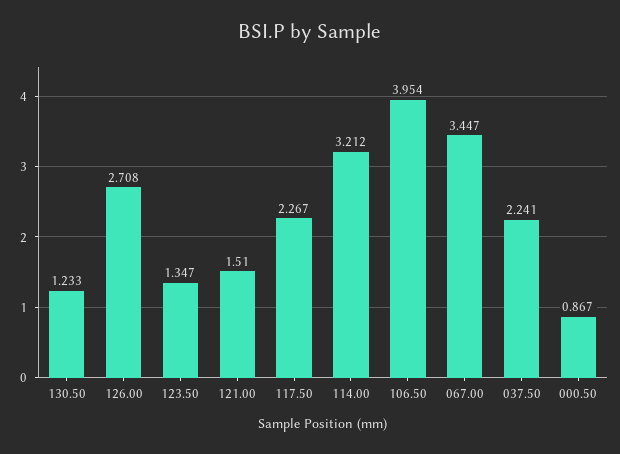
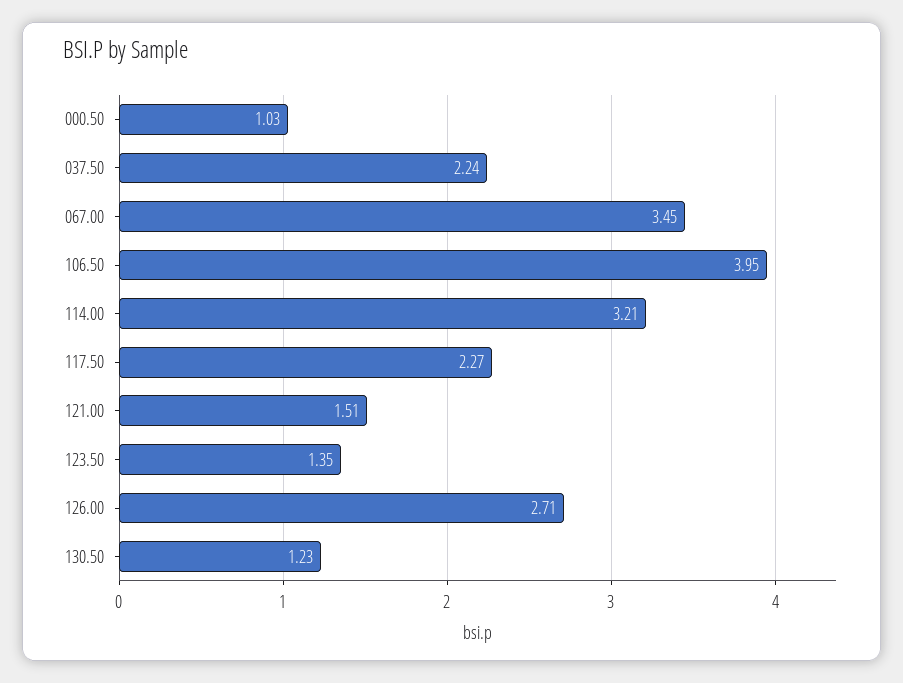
  {
    "130.50": 1.233,
    "126.00": 2.708,
    "123.50": 1.347,
    "121.00": 1.51,
    "117.50": 2.267,
    "114.00": 3.212,
    "106.50": 3.954,
    "067.00": 3.447,
    "037.50": 2.241,
-   "000.50": 0.867
+   "000.50": 1.03
  }

